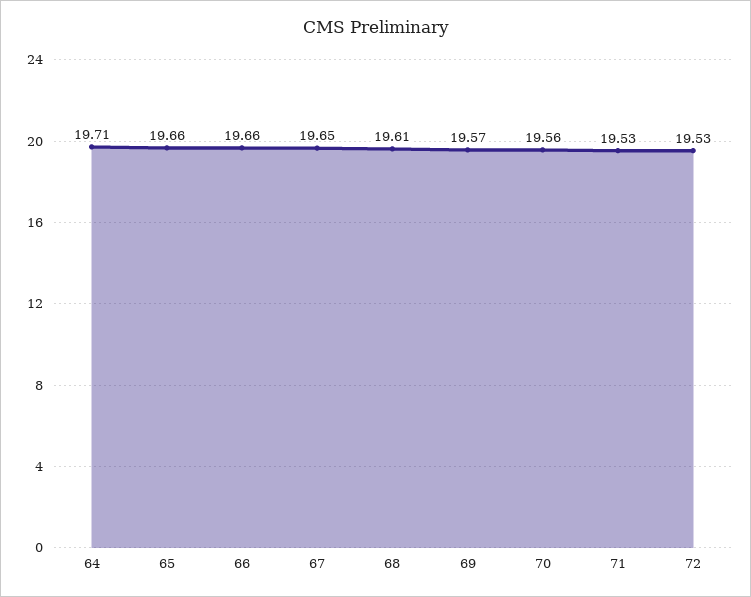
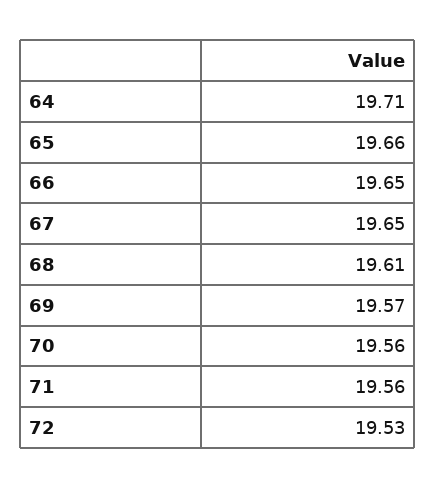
  {
    "64": 19.71,
    "65": 19.66,
-   "66": 19.66,
+   "66": 19.65,
    "67": 19.65,
    "68": 19.61,
    "69": 19.57,
    "70": 19.56,
-   "71": 19.53,
+   "71": 19.56,
    "72": 19.53
  }

